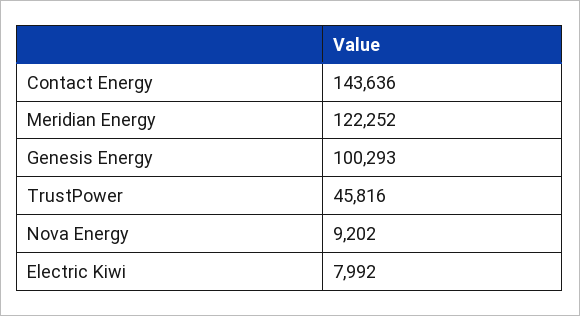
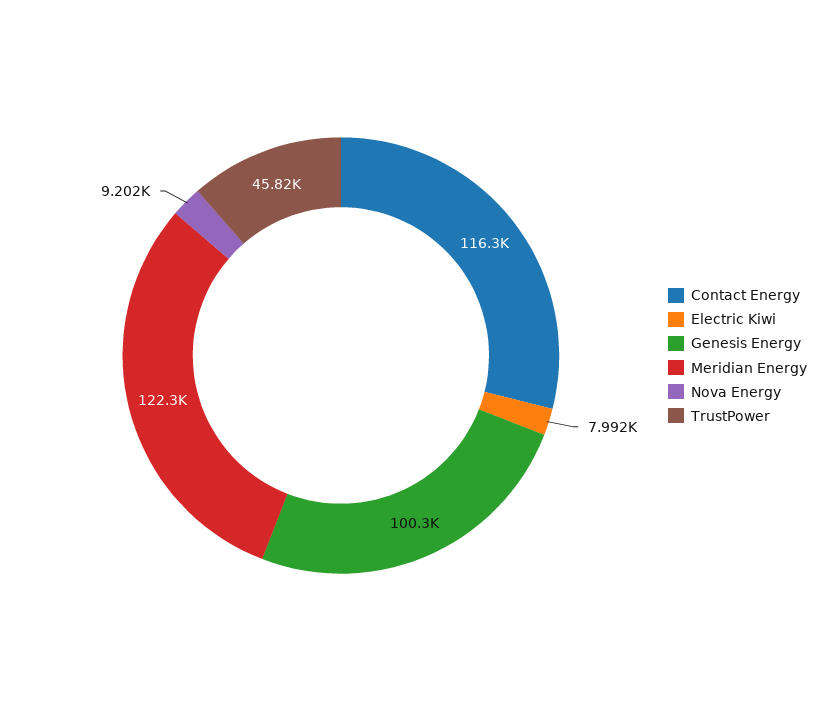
  {
-   "Contact Energy": 143636,
+   "Contact Energy": 116300,
    "Meridian Energy": 122252,
    "Genesis Energy": 100293,
    "TrustPower": 45816,
    "Nova Energy": 9202,
    "Electric Kiwi": 7992
  }

